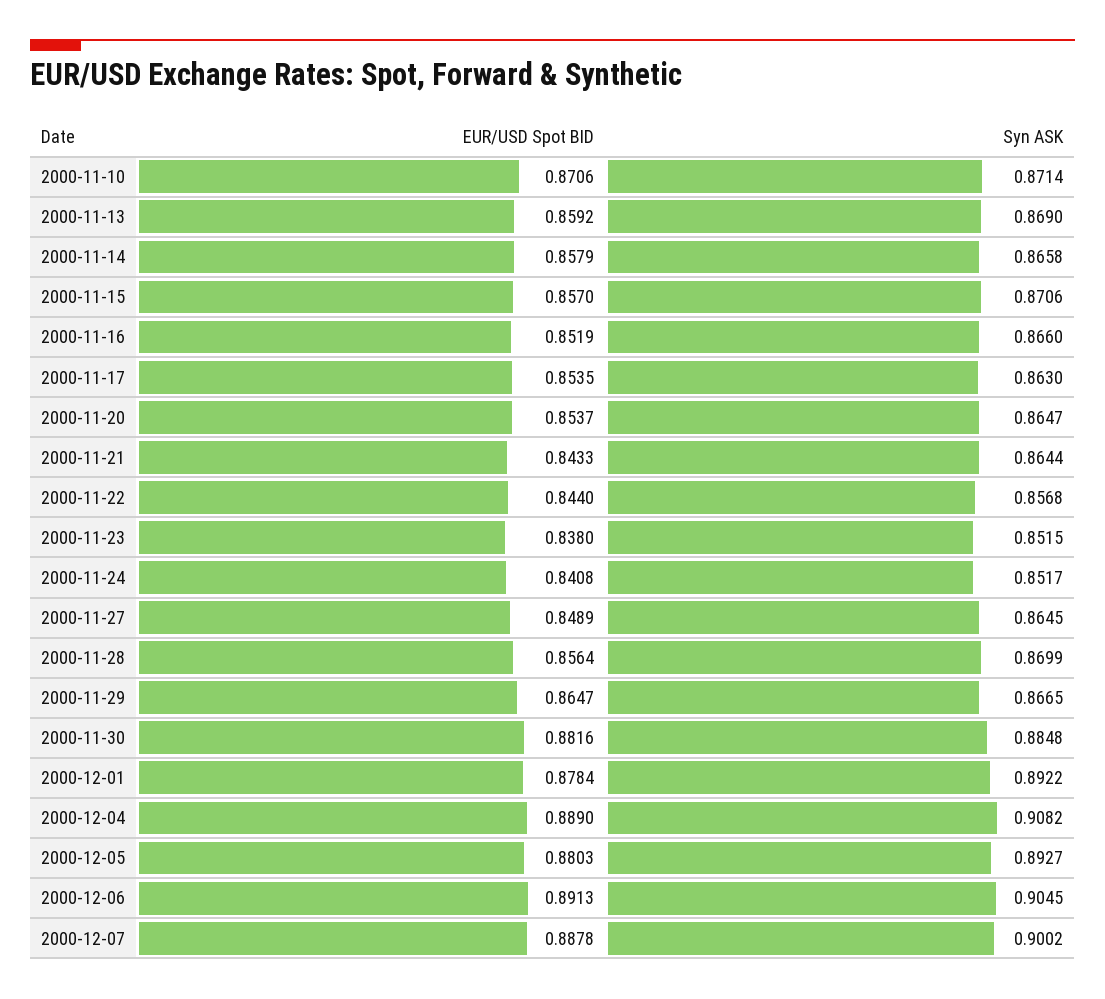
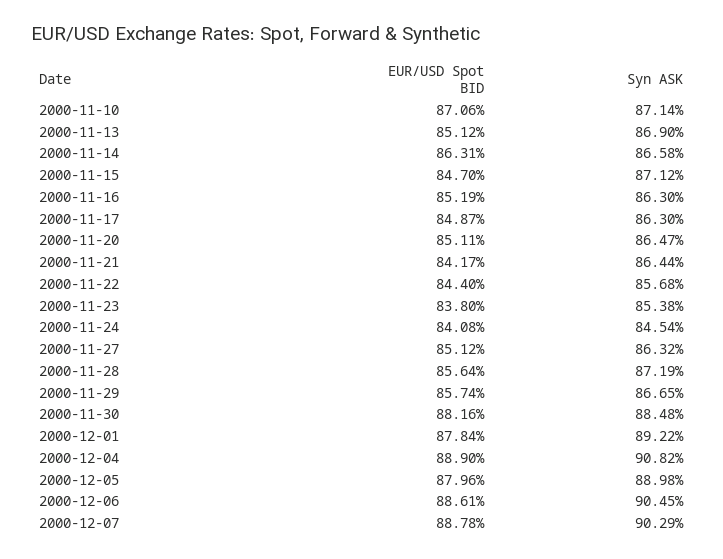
  {
    "EUR/USD Spot BID": {
      "2000-11-10": 0.8706,
-     "2000-11-13": 0.8592,
+     "2000-11-13": 0.8512,
-     "2000-11-14": 0.8579,
+     "2000-11-14": 0.8631,
-     "2000-11-15": 0.857,
+     "2000-11-15": 0.847,
      "2000-11-16": 0.8519,
-     "2000-11-17": 0.8535,
+     "2000-11-17": 0.8487,
-     "2000-11-20": 0.8537,
+     "2000-11-20": 0.8511,
-     "2000-11-21": 0.8433,
+     "2000-11-21": 0.8417,
      "2000-11-22": 0.844,
      "2000-11-23": 0.838,
      "2000-11-24": 0.8408,
-     "2000-11-27": 0.8489,
+     "2000-11-27": 0.8512,
      "2000-11-28": 0.8564,
-     "2000-11-29": 0.8647,
+     "2000-11-29": 0.8574,
      "2000-11-30": 0.8816,
      "2000-12-01": 0.8784,
      "2000-12-04": 0.889,
-     "2000-12-05": 0.8803,
+     "2000-12-05": 0.8796,
-     "2000-12-06": 0.8913,
+     "2000-12-06": 0.8861,
      "2000-12-07": 0.8878
    },
    "Syn ASK": {
      "2000-11-10": 0.8714,
      "2000-11-13": 0.869,
      "2000-11-14": 0.8658,
-     "2000-11-15": 0.8706,
+     "2000-11-15": 0.8712,
-     "2000-11-16": 0.866,
+     "2000-11-16": 0.863,
      "2000-11-17": 0.863,
      "2000-11-20": 0.8647,
      "2000-11-21": 0.8644,
      "2000-11-22": 0.8568,
-     "2000-11-23": 0.8515,
+     "2000-11-23": 0.8538,
-     "2000-11-24": 0.8517,
+     "2000-11-24": 0.8454,
-     "2000-11-27": 0.8645,
+     "2000-11-27": 0.8632,
-     "2000-11-28": 0.8699,
+     "2000-11-28": 0.8719,
      "2000-11-29": 0.8665,
      "2000-11-30": 0.8848,
      "2000-12-01": 0.8922,
      "2000-12-04": 0.9082,
-     "2000-12-05": 0.8927,
+     "2000-12-05": 0.8898,
      "2000-12-06": 0.9045,
-     "2000-12-07": 0.9002
+     "2000-12-07": 0.9029
    }
  }

